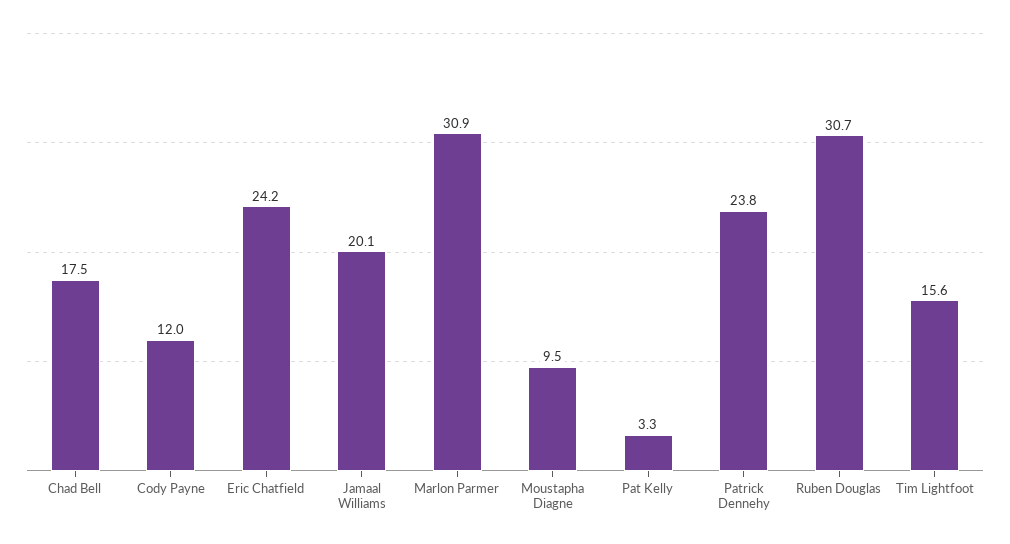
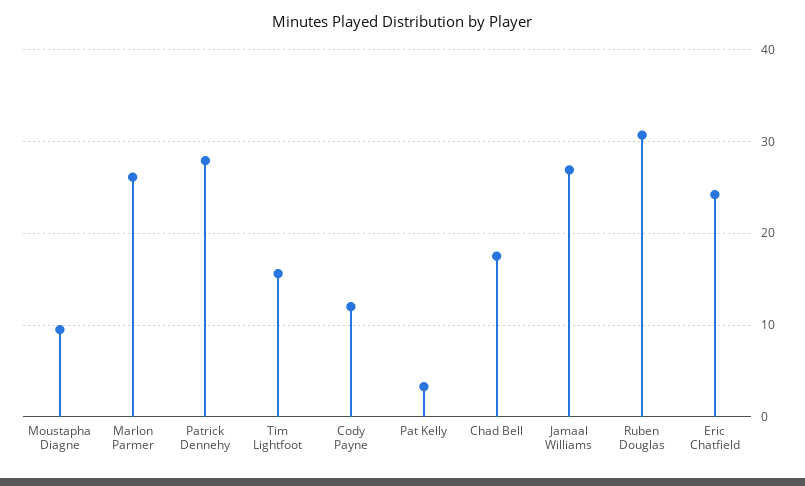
  {
    "Chad Bell": 17.5,
    "Cody Payne": 12,
    "Eric Chatfield": 24.2,
-   "Jamaal Williams": 20.1,
+   "Jamaal Williams": 27,
-   "Marlon Parmer": 30.9,
+   "Marlon Parmer": 26,
    "Moustapha Diagne": 9.5,
    "Pat Kelly": 3.3,
-   "Patrick Dennehy": 23.8,
+   "Patrick Dennehy": 28,
    "Ruben Douglas": 30.7,
    "Tim Lightfoot": 15.6
  }

